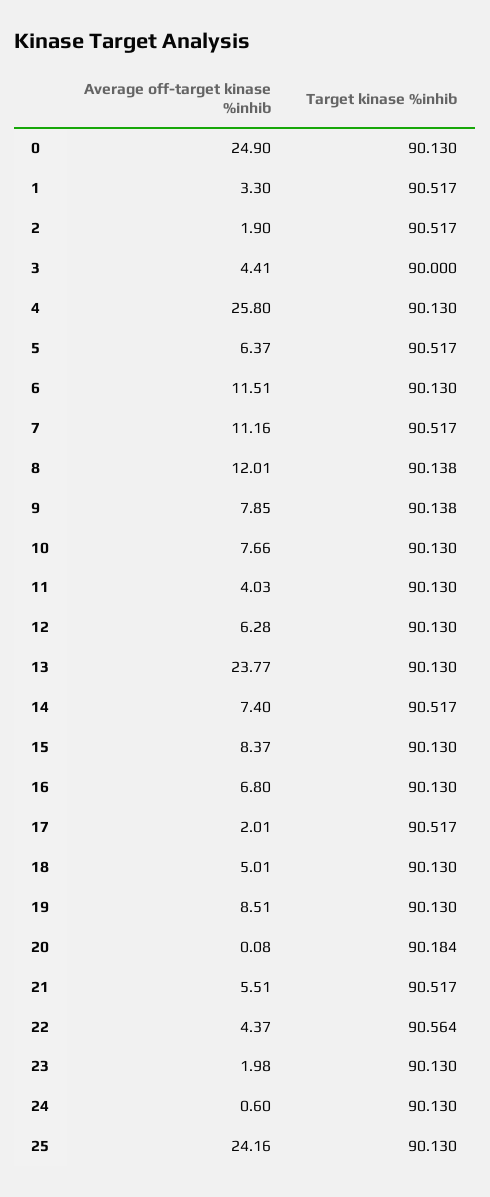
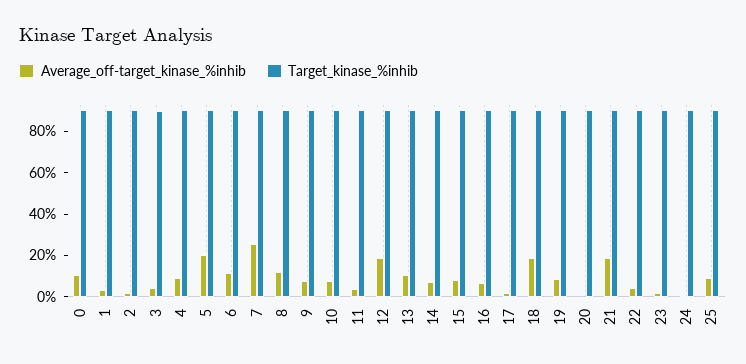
  {
    "Average off-target kinase %inhib": {
-     "0": 24.9,
+     "0": 10,
      "1": 3.3,
      "2": 1.9,
      "3": 4.41,
-     "4": 25.8,
+     "4": 10,
-     "5": 6.37,
+     "5": 20,
      "6": 11.51,
-     "7": 11.16,
+     "7": 25,
      "8": 12.01,
      "9": 7.85,
      "10": 7.66,
      "11": 4.03,
-     "12": 6.28,
+     "12": 20,
-     "13": 23.77,
+     "13": 10,
      "14": 7.4,
      "15": 8.37,
      "16": 6.8,
      "17": 2.01,
-     "18": 5.01,
+     "18": 20,
      "19": 8.51,
      "20": 0.08,
-     "21": 5.51,
+     "21": 20,
      "22": 4.37,
      "23": 1.98,
      "24": 0.6,
-     "25": 24.16
+     "25": 10
    },
    "Target kinase %inhib": {
      "0": 90.13,
      "1": 90.517,
      "2": 90.517,
      "3": 90,
      "4": 90.13,
      "5": 90.517,
      "6": 90.13,
      "7": 90.517,
      "8": 90.138,
      "9": 90.138,
      "10": 90.13,
      "11": 90.13,
      "12": 90.13,
      "13": 90.13,
      "14": 90.517,
      "15": 90.13,
      "16": 90.13,
      "17": 90.517,
      "18": 90.13,
      "19": 90.13,
      "20": 90.184,
      "21": 90.517,
      "22": 90.564,
      "23": 90.13,
      "24": 90.13,
      "25": 90.13
    }
  }

